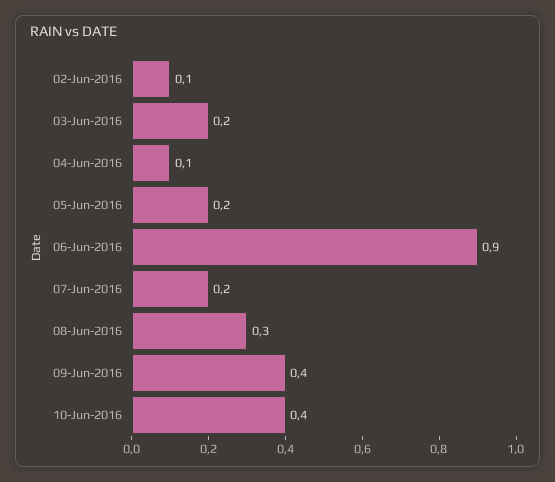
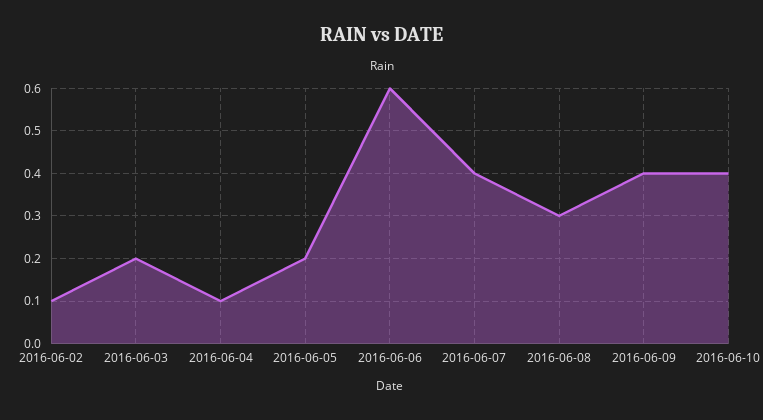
  {
    "02-Jun-2016": 0.1,
    "03-Jun-2016": 0.2,
    "04-Jun-2016": 0.1,
    "05-Jun-2016": 0.2,
-   "06-Jun-2016": 0.9,
+   "06-Jun-2016": 0.6,
-   "07-Jun-2016": 0.2,
+   "07-Jun-2016": 0.4,
    "08-Jun-2016": 0.3,
    "09-Jun-2016": 0.4,
    "10-Jun-2016": 0.4
  }

